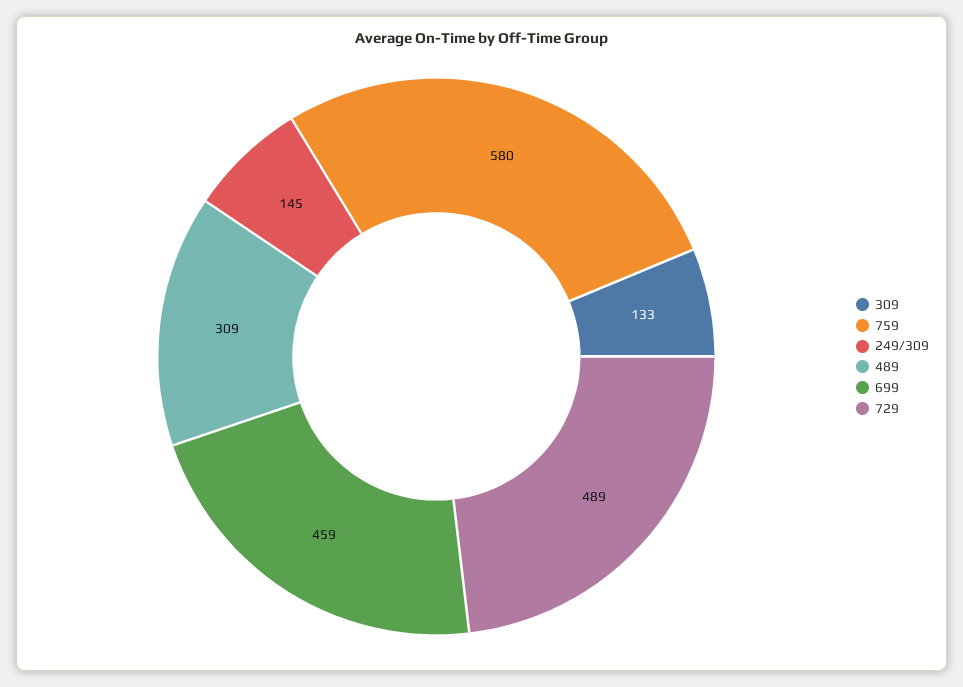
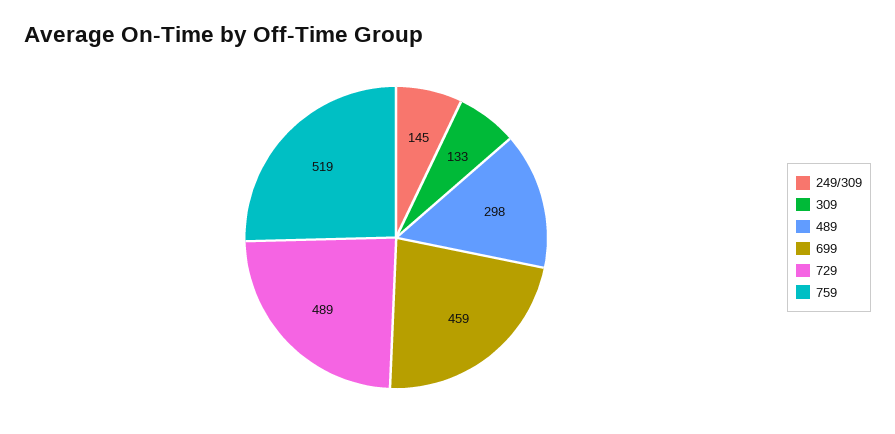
  {
    "309": 133,
-   "759": 580,
+   "759": 519,
    "249/309": 145,
-   "489": 309,
+   "489": 298,
    "699": 459,
    "729": 489
  }

